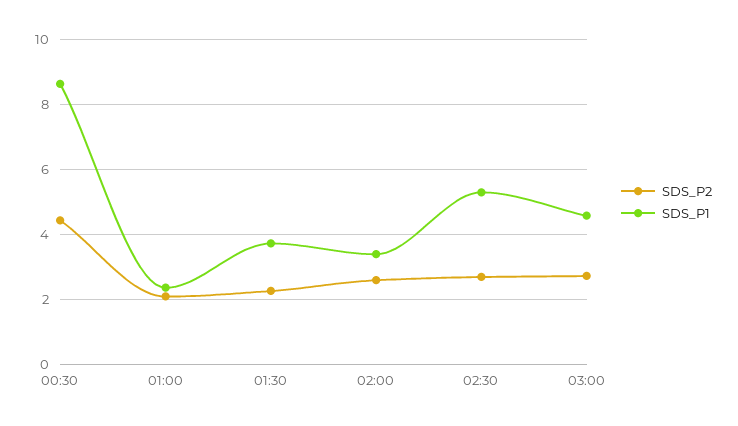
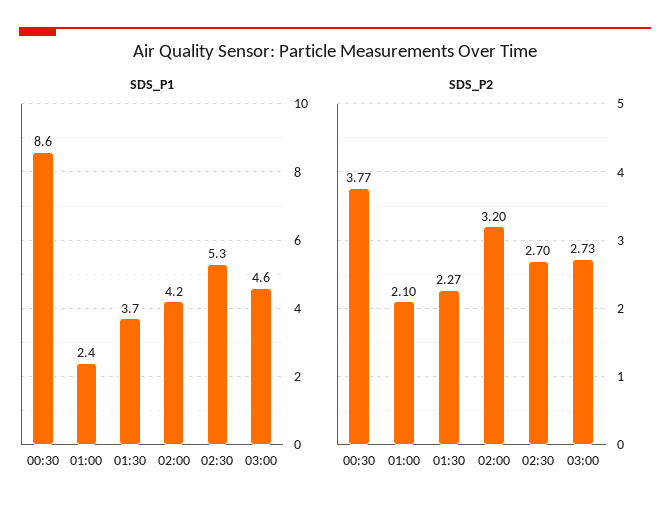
  {
    "SDS_P2": {
-     "00:30": 4.4,
+     "00:30": 3.77,
      "01:00": 2.1,
      "01:30": 2.27,
-     "02:00": 2.6,
+     "02:00": 3.2,
      "02:30": 2.7,
      "03:00": 2.73
    },
    "SDS_P1": {
      "00:30": 8.6,
      "01:00": 2.4,
      "01:30": 3.7,
-     "02:00": 3.4,
+     "02:00": 4.2,
      "02:30": 5.3,
      "03:00": 4.6
    }
  }

